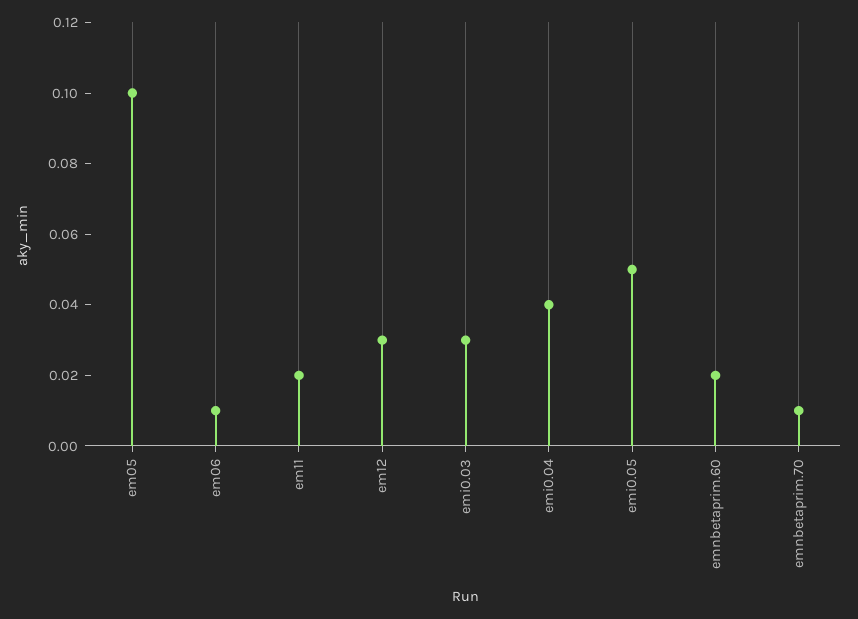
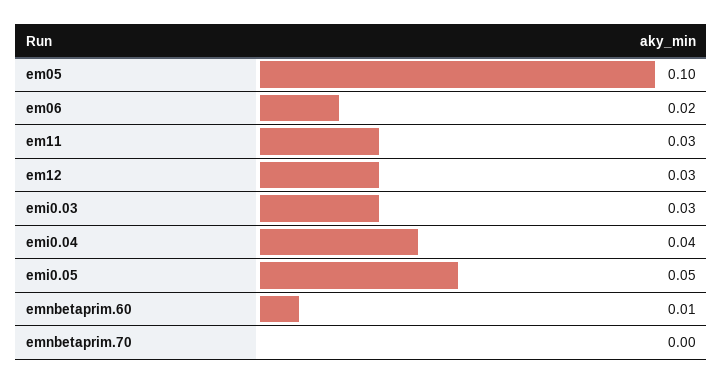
  {
    "em05": 0.1,
-   "em06": 0.01,
+   "em06": 0.02,
-   "em11": 0.02,
+   "em11": 0.03,
    "em12": 0.03,
    "emi0.03": 0.03,
    "emi0.04": 0.04,
    "emi0.05": 0.05,
-   "emnbetaprim.60": 0.02,
+   "emnbetaprim.60": 0.01,
-   "emnbetaprim.70": 0.01
+   "emnbetaprim.70": 0
  }

